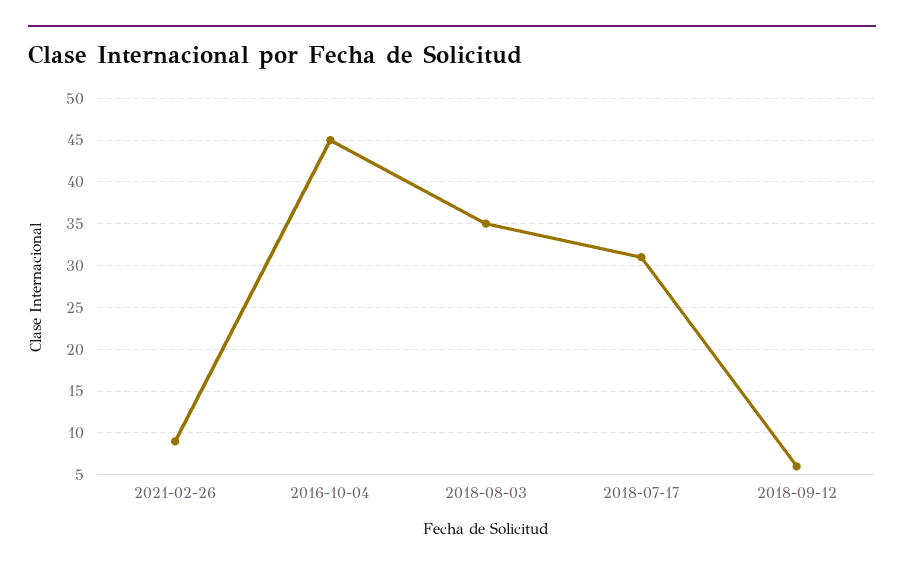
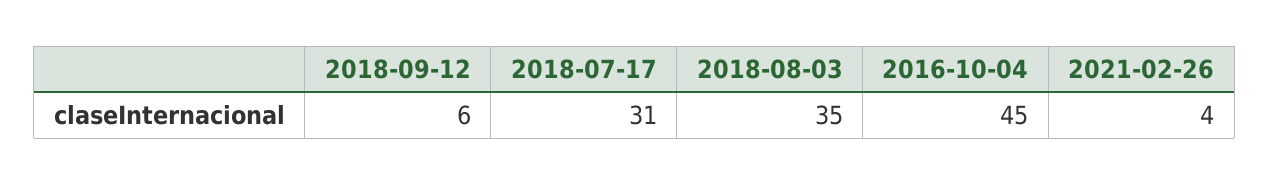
  {
-   "2021-02-26": 9,
+   "2021-02-26": 4,
    "2016-10-04": 45,
    "2018-08-03": 35,
    "2018-07-17": 31,
    "2018-09-12": 6
  }

